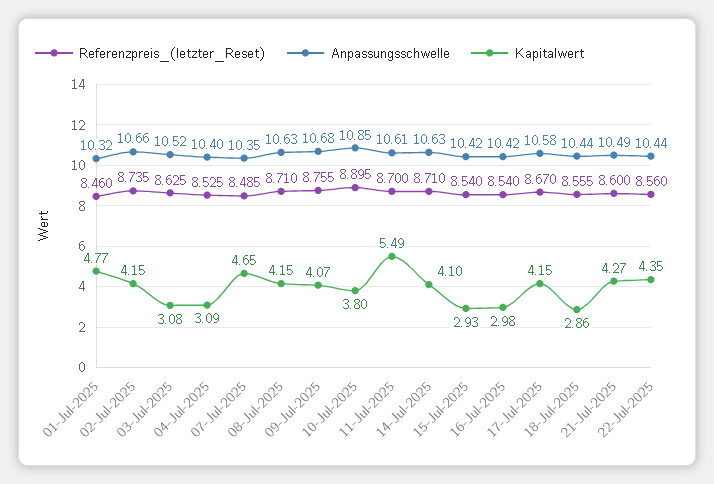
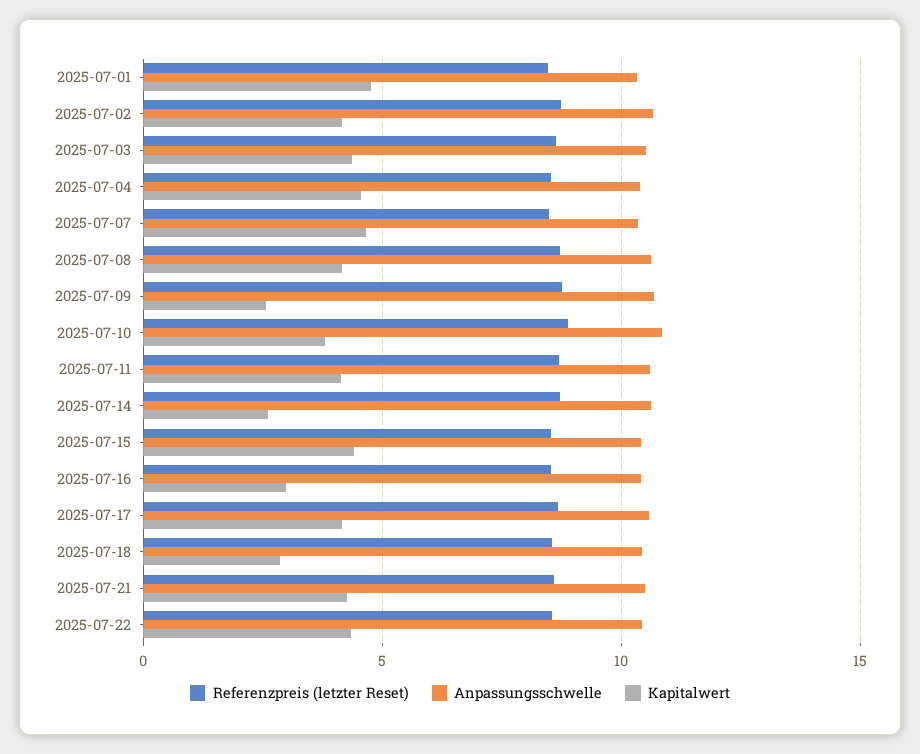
  {
    "Referenzpreis_(letzter_Reset)": {
      "01-Jul-2025": 8.46,
      "02-Jul-2025": 8.735,
      "03-Jul-2025": 8.625,
      "04-Jul-2025": 8.525,
      "07-Jul-2025": 8.485,
      "08-Jul-2025": 8.71,
      "09-Jul-2025": 8.755,
      "10-Jul-2025": 8.895,
      "11-Jul-2025": 8.7,
      "14-Jul-2025": 8.71,
      "15-Jul-2025": 8.54,
      "16-Jul-2025": 8.54,
      "17-Jul-2025": 8.67,
      "18-Jul-2025": 8.555,
      "21-Jul-2025": 8.6,
      "22-Jul-2025": 8.56
    },
    "Anpassungsschwelle": {
      "01-Jul-2025": 10.32,
      "02-Jul-2025": 10.66,
      "03-Jul-2025": 10.52,
      "04-Jul-2025": 10.4,
      "07-Jul-2025": 10.35,
      "08-Jul-2025": 10.63,
      "09-Jul-2025": 10.68,
      "10-Jul-2025": 10.85,
      "11-Jul-2025": 10.61,
      "14-Jul-2025": 10.63,
      "15-Jul-2025": 10.42,
      "16-Jul-2025": 10.42,
      "17-Jul-2025": 10.58,
      "18-Jul-2025": 10.44,
      "21-Jul-2025": 10.49,
      "22-Jul-2025": 10.44
    },
    "Kapitalwert": {
      "01-Jul-2025": 4.77,
      "02-Jul-2025": 4.15,
-     "03-Jul-2025": 3.08,
+     "03-Jul-2025": 4.5,
-     "04-Jul-2025": 3.09,
+     "04-Jul-2025": 4.5,
      "07-Jul-2025": 4.65,
      "08-Jul-2025": 4.15,
-     "09-Jul-2025": 4.07,
+     "09-Jul-2025": 2.5,
      "10-Jul-2025": 3.8,
-     "11-Jul-2025": 5.49,
+     "11-Jul-2025": 4,
-     "14-Jul-2025": 4.1,
+     "14-Jul-2025": 2.5,
-     "15-Jul-2025": 2.93,
+     "15-Jul-2025": 4.5,
      "16-Jul-2025": 2.98,
      "17-Jul-2025": 4.15,
      "18-Jul-2025": 2.86,
      "21-Jul-2025": 4.27,
      "22-Jul-2025": 4.35
    }
  }

